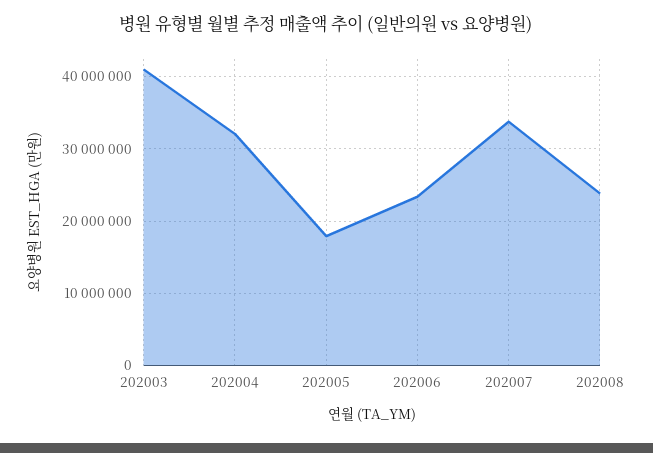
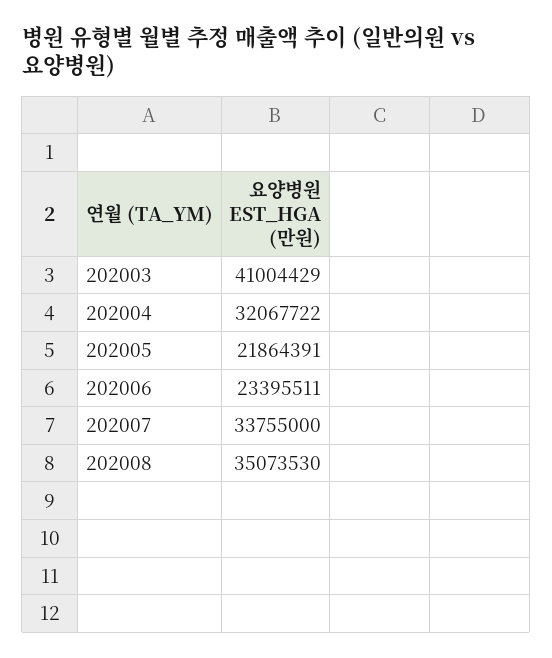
  {
    "202003": 41004429,
    "202004": 32067722,
-   "202005": 18000000,
+   "202005": 21864391,
    "202006": 23395511,
    "202007": 33755000,
-   "202008": 24000000
+   "202008": 35073530
  }

